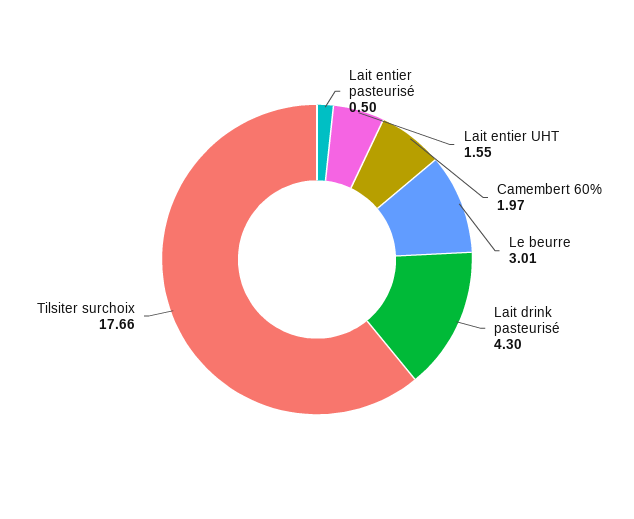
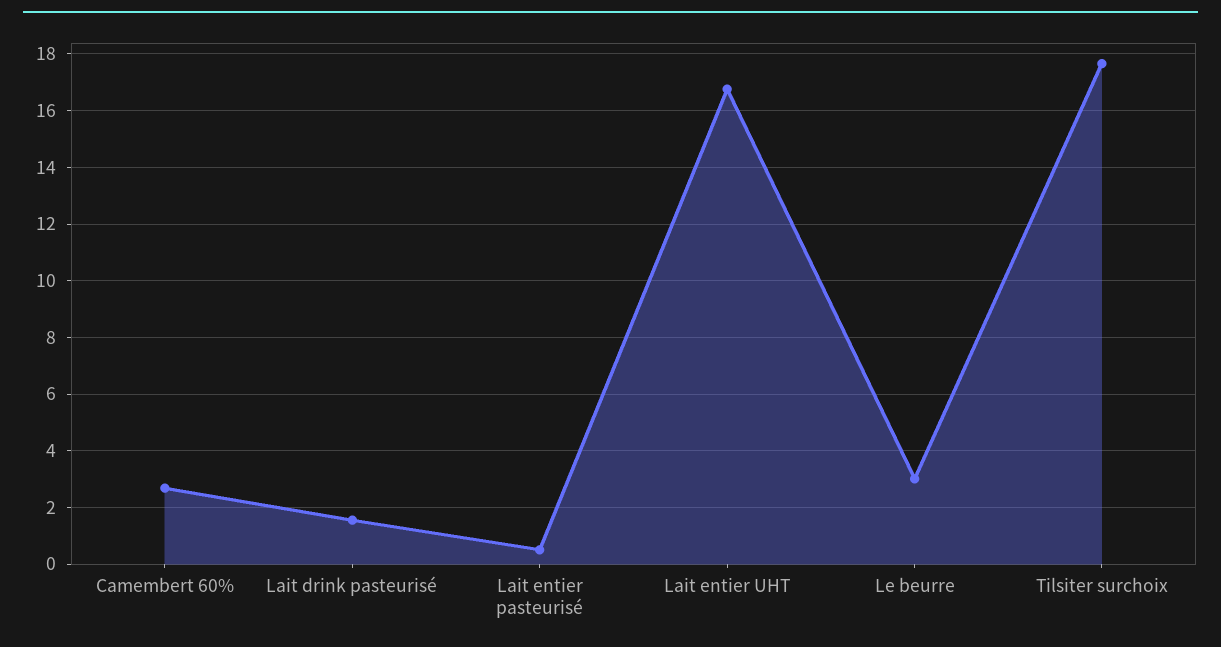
  {
    "Lait entier pasteurisé": 0.5,
-   "Lait entier UHT": 1.55,
+   "Lait entier UHT": 16.75,
-   "Camembert 60%": 1.97,
+   "Camembert 60%": 2.75,
    "Le beurre": 3.01,
-   "Lait drink pasteurisé": 4.3,
+   "Lait drink pasteurisé": 1.5,
    "Tilsiter surchoix": 17.66
  }

